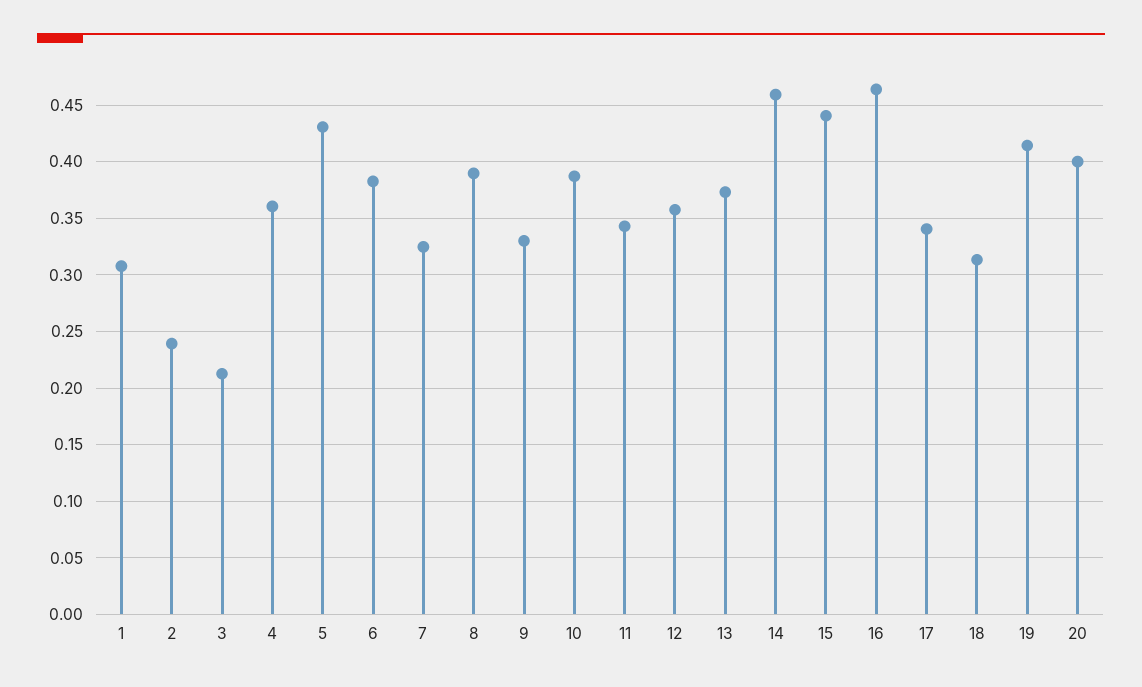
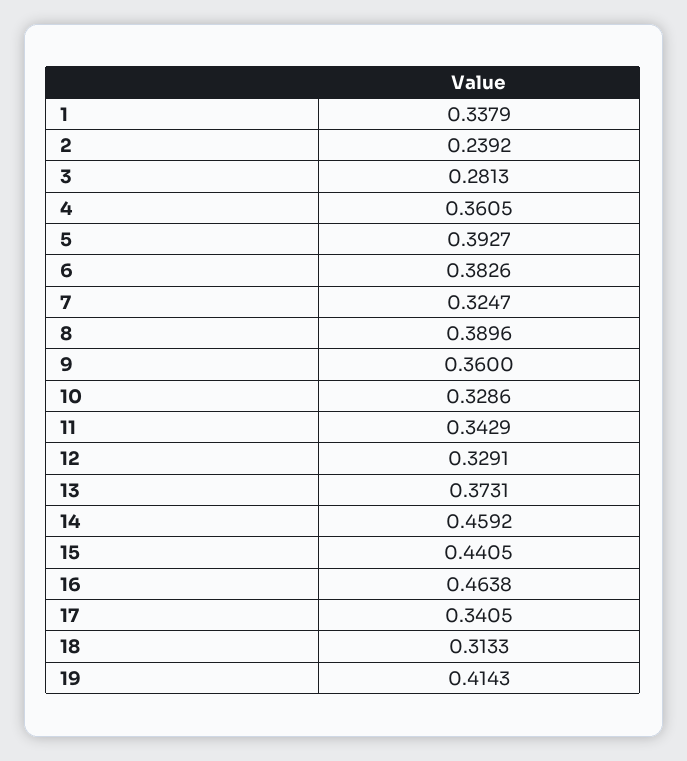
  {
-   "1": 0.31,
+   "1": 0.3379,
    "2": 0.2392,
-   "3": 0.21,
+   "3": 0.2813,
    "4": 0.3605,
-   "5": 0.43,
+   "5": 0.3927,
    "6": 0.3826,
    "7": 0.3247,
    "8": 0.3896,
-   "9": 0.33,
+   "9": 0.36,
-   "10": 0.39,
+   "10": 0.3286,
    "11": 0.3429,
-   "12": 0.36,
+   "12": 0.3291,
    "13": 0.3731,
    "14": 0.4592,
    "15": 0.4405,
    "16": 0.4638,
    "17": 0.3405,
    "18": 0.3133,
-   "19": 0.4143,
+   "19": 0.4143
-   "20": 0.4
  }

